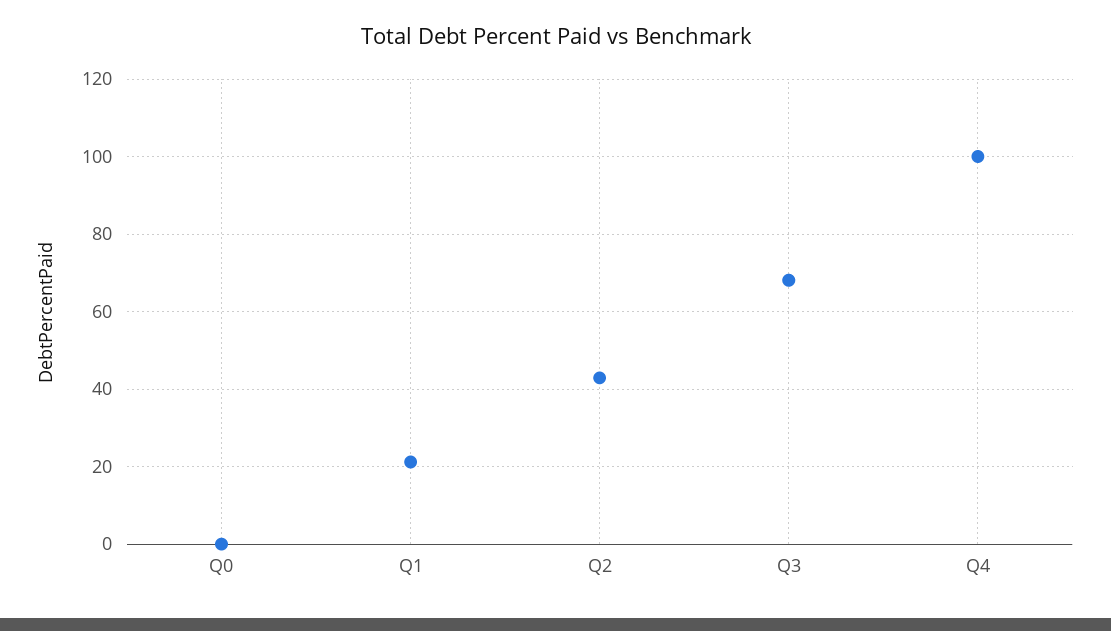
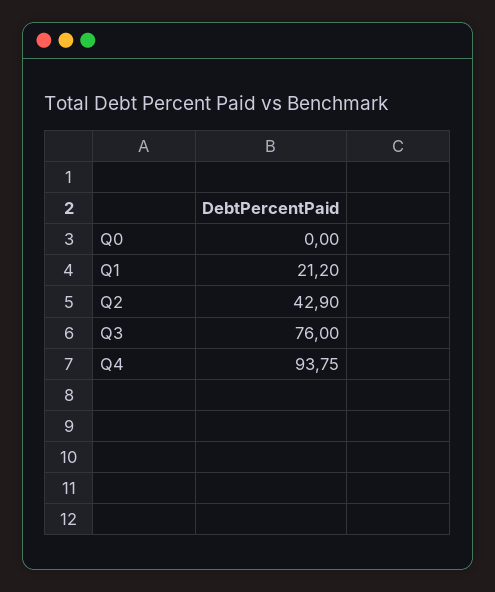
  {
    "Q0": 0,
    "Q1": 21.2,
    "Q2": 42.9,
-   "Q3": 68,
+   "Q3": 76,
-   "Q4": 100
+   "Q4": 93.75
  }

